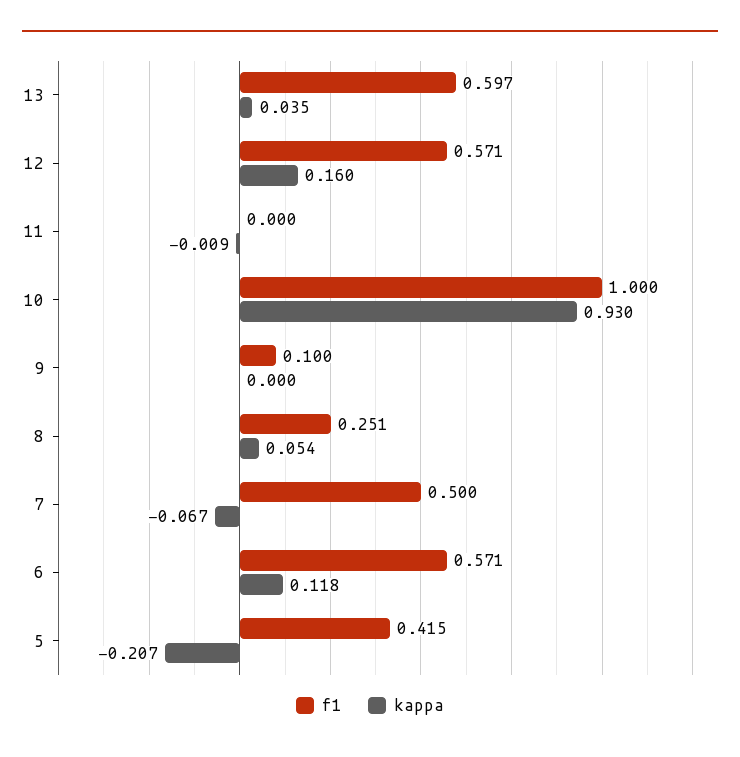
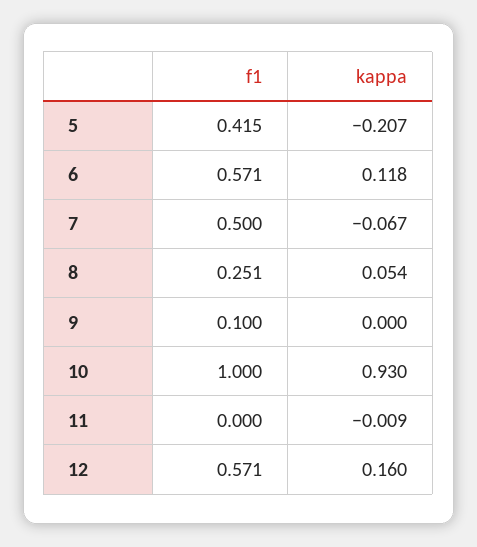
  {
    "f1": {
-     "13": 0.597,
      "12": 0.571,
      "11": 0,
      "10": 1,
      "9": 0.1,
      "8": 0.251,
      "7": 0.5,
      "6": 0.571,
      "5": 0.415
    },
    "kappa": {
-     "13": 0.035,
      "12": 0.16,
      "11": -0.009,
      "10": 0.93,
      "9": 0,
      "8": 0.054,
      "7": -0.067,
      "6": 0.118,
      "5": -0.207
    }
  }

